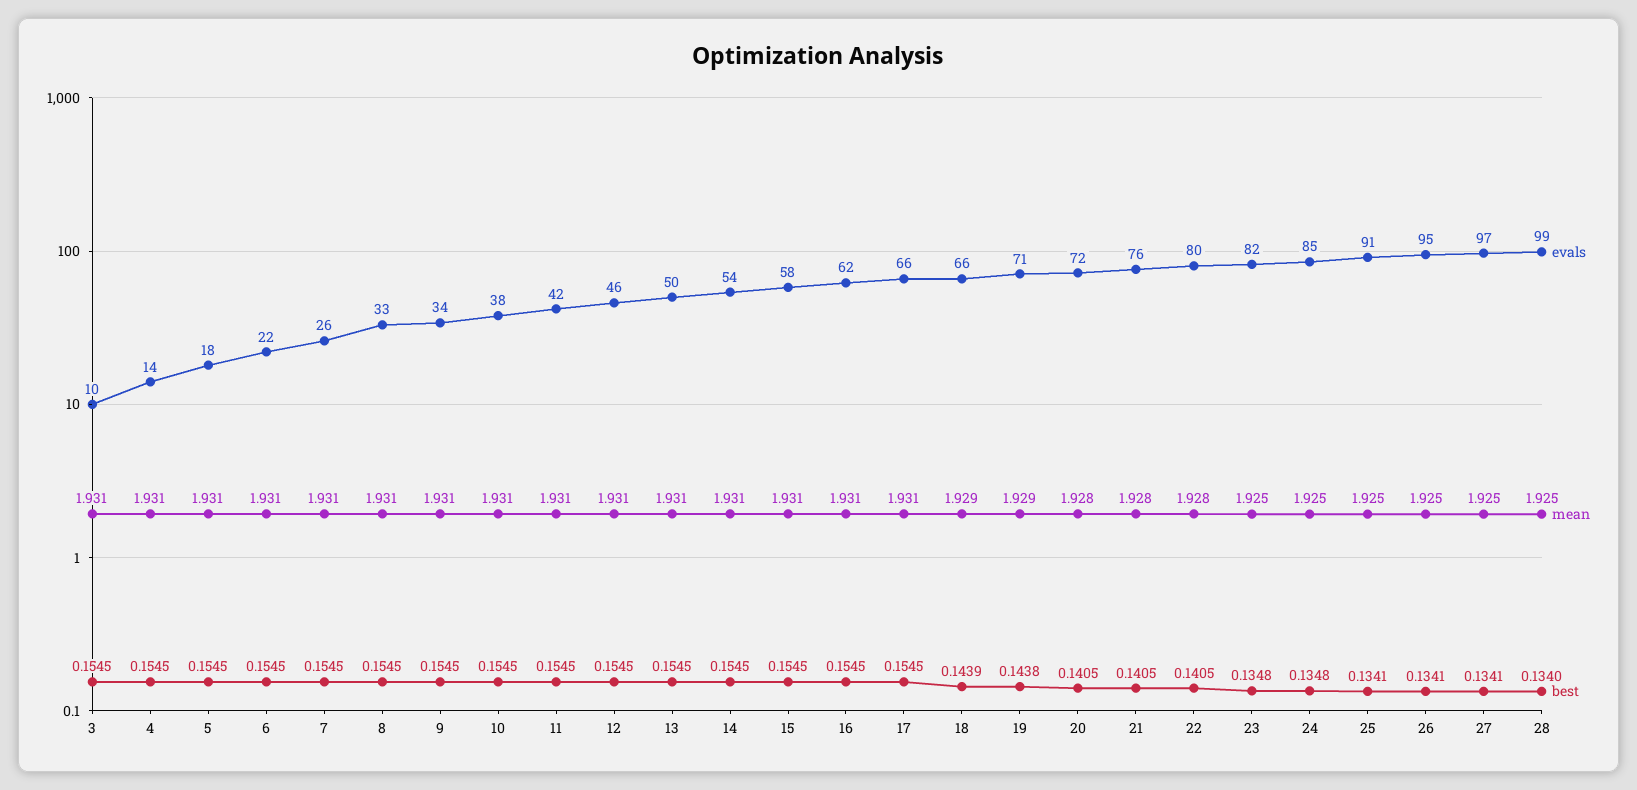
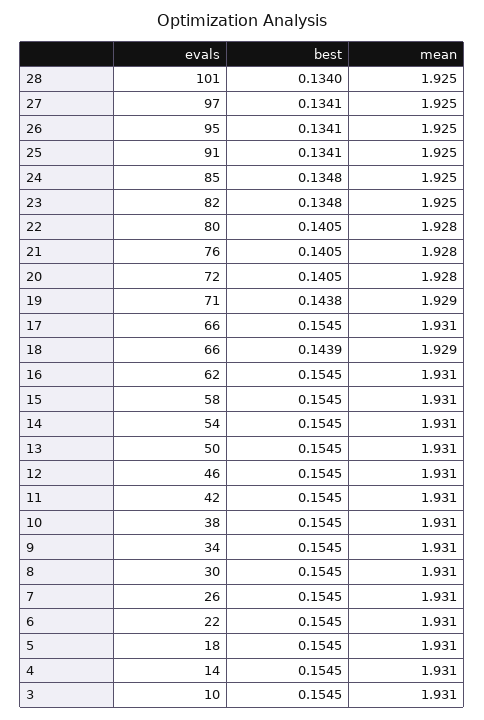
  {
    "evals": {
      "3": 10,
      "4": 14,
      "5": 18,
      "6": 22,
      "7": 26,
-     "8": 33,
+     "8": 30,
      "9": 34,
      "10": 38,
      "11": 42,
      "12": 46,
      "13": 50,
      "14": 54,
      "15": 58,
      "16": 62,
      "17": 66,
      "18": 66,
      "19": 71,
      "20": 72,
      "21": 76,
      "22": 80,
      "23": 82,
      "24": 85,
      "25": 91,
      "26": 95,
      "27": 97,
-     "28": 99
+     "28": 101
    },
    "mean": {
      "3": 1.931,
      "4": 1.931,
      "5": 1.931,
      "6": 1.931,
      "7": 1.931,
      "8": 1.931,
      "9": 1.931,
      "10": 1.931,
      "11": 1.931,
      "12": 1.931,
      "13": 1.931,
      "14": 1.931,
      "15": 1.931,
      "16": 1.931,
      "17": 1.931,
      "18": 1.929,
      "19": 1.929,
      "20": 1.928,
      "21": 1.928,
      "22": 1.928,
      "23": 1.925,
      "24": 1.925,
      "25": 1.925,
      "26": 1.925,
      "27": 1.925,
      "28": 1.925
    },
    "best": {
      "3": 0.1545,
      "4": 0.1545,
      "5": 0.1545,
      "6": 0.1545,
      "7": 0.1545,
      "8": 0.1545,
      "9": 0.1545,
      "10": 0.1545,
      "11": 0.1545,
      "12": 0.1545,
      "13": 0.1545,
      "14": 0.1545,
      "15": 0.1545,
      "16": 0.1545,
      "17": 0.1545,
      "18": 0.1439,
      "19": 0.1438,
      "20": 0.1405,
      "21": 0.1405,
      "22": 0.1405,
      "23": 0.1348,
      "24": 0.1348,
      "25": 0.1341,
      "26": 0.1341,
      "27": 0.1341,
      "28": 0.134
    }
  }

